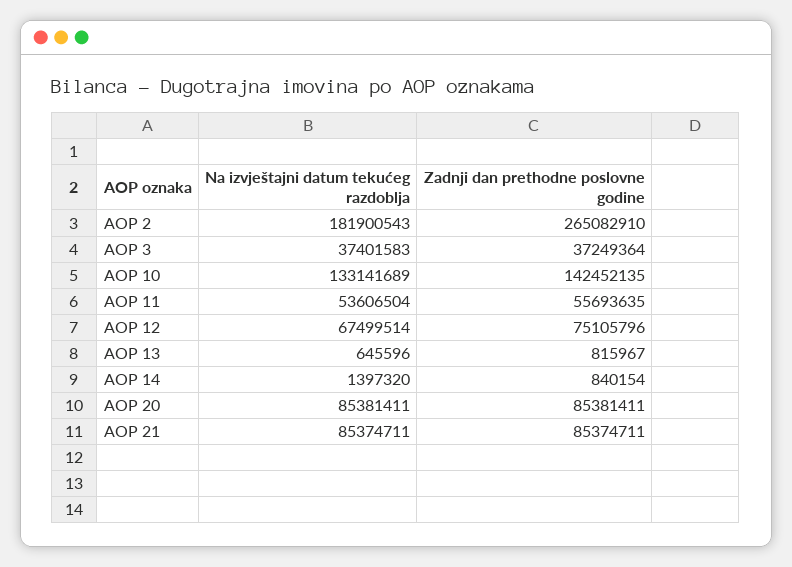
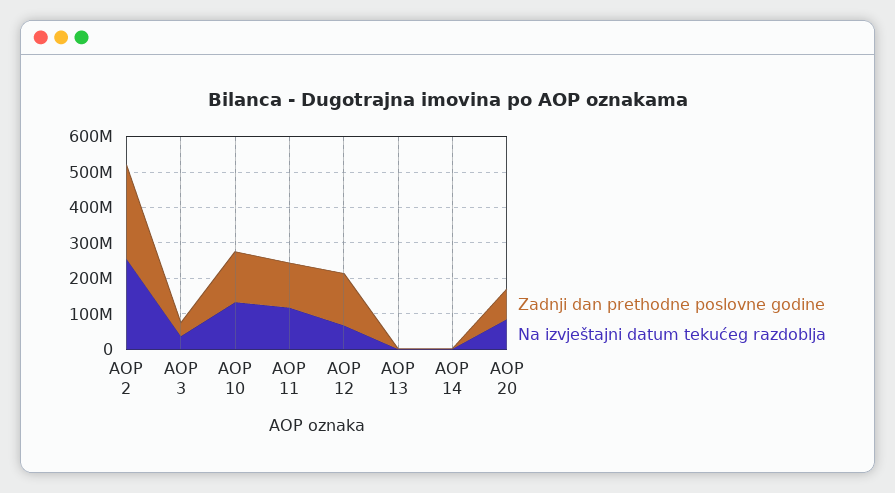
  {
    "Na izvještajni datum tekućeg razdoblja": {
-     "AOP 2": 181900543,
+     "AOP 2": 250000000,
      "AOP 3": 37401583,
      "AOP 10": 133141689,
-     "AOP 11": 53606504,
+     "AOP 11": 125000000,
      "AOP 12": 67499514,
      "AOP 13": 645596,
      "AOP 14": 1397320,
-     "AOP 20": 85381411,
+     "AOP 20": 85381411
-     "AOP 21": 85374711
    },
    "Zadnji dan prethodne poslovne godine": {
      "AOP 2": 265082910,
      "AOP 3": 37249364,
      "AOP 10": 142452135,
-     "AOP 11": 55693635,
+     "AOP 11": 125000000,
-     "AOP 12": 75105796,
+     "AOP 12": 150000000,
      "AOP 13": 815967,
      "AOP 14": 840154,
-     "AOP 20": 85381411,
+     "AOP 20": 85381411
-     "AOP 21": 85374711
    }
  }

